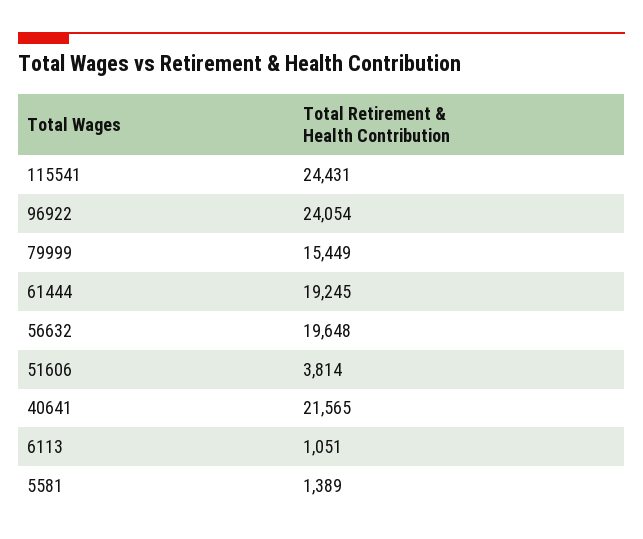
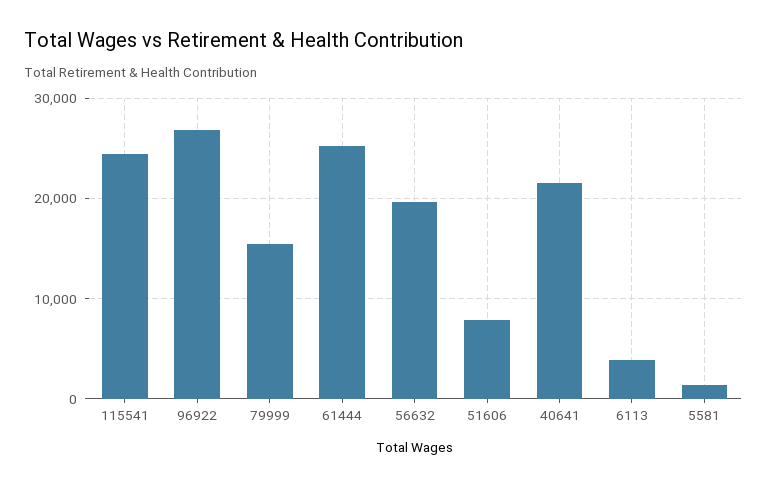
  {
    "115541": 24431,
-   "96922": 24054,
+   "96922": 27000,
    "79999": 15449,
-   "61444": 19245,
+   "61444": 25000,
    "56632": 19648,
-   "51606": 3814,
+   "51606": 8000,
    "40641": 21565,
-   "6113": 1051,
+   "6113": 4000,
    "5581": 1389
  }

